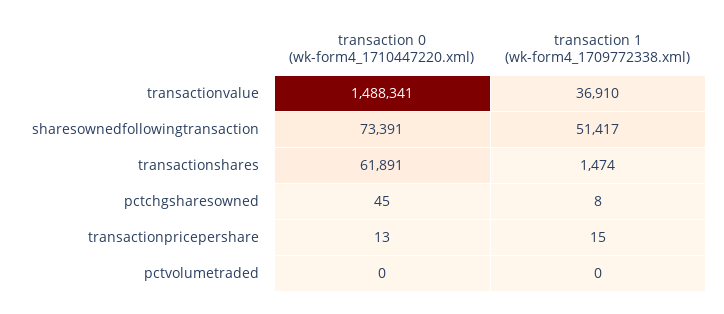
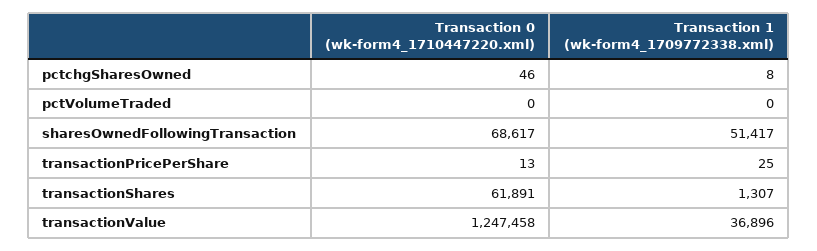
  {
    "transaction 0 (wk-form4_1710447220.xml)": {
-     "transactionvalue": 1488341,
+     "transactionvalue": 1247458,
-     "sharesownedfollowingtransaction": 73391,
+     "sharesownedfollowingtransaction": 68617,
      "transactionshares": 61891,
-     "pctchgsharesowned": 45,
+     "pctchgsharesowned": 46,
      "transactionpricepershare": 13,
      "pctvolumetraded": 0
    },
    "transaction 1 (wk-form4_1709772338.xml)": {
-     "transactionvalue": 36910,
+     "transactionvalue": 36896,
      "sharesownedfollowingtransaction": 51417,
-     "transactionshares": 1474,
+     "transactionshares": 1307,
      "pctchgsharesowned": 8,
-     "transactionpricepershare": 15,
+     "transactionpricepershare": 25,
      "pctvolumetraded": 0
    }
  }

